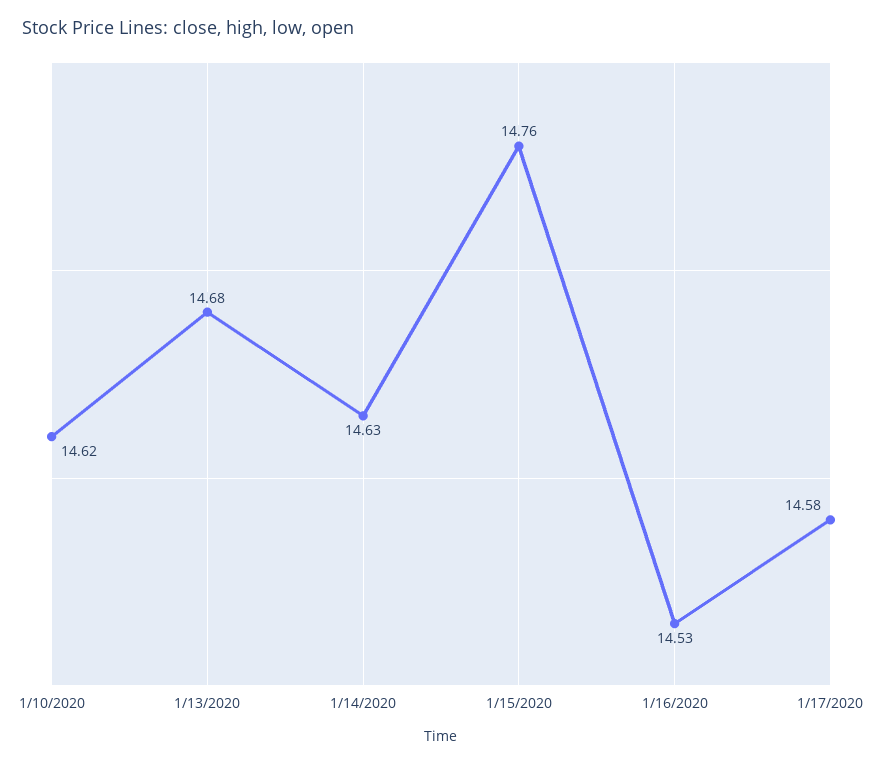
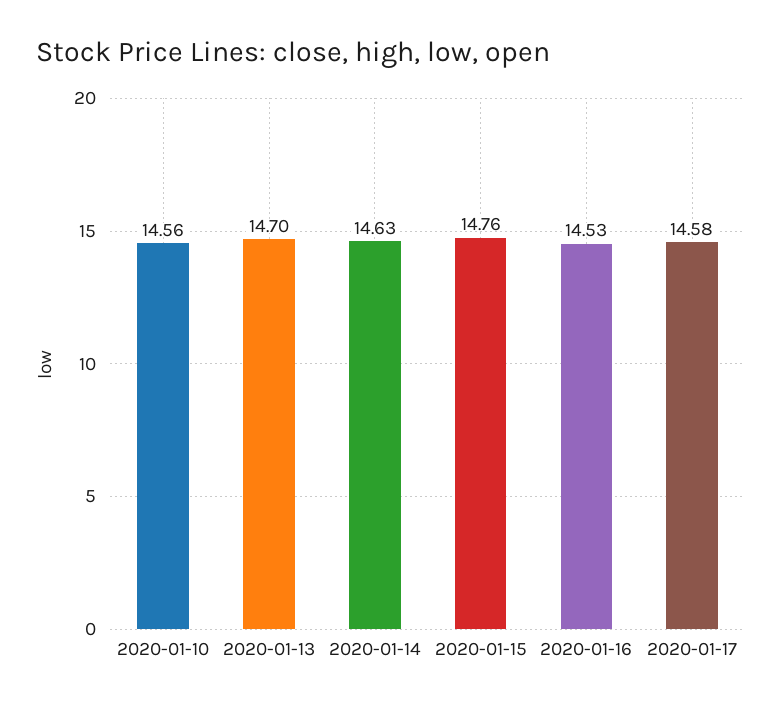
  {
-   "1/10/2020": 14.62,
+   "1/10/2020": 14.56,
-   "1/13/2020": 14.68,
+   "1/13/2020": 14.7,
    "1/14/2020": 14.63,
    "1/15/2020": 14.76,
    "1/16/2020": 14.53,
    "1/17/2020": 14.58
  }

